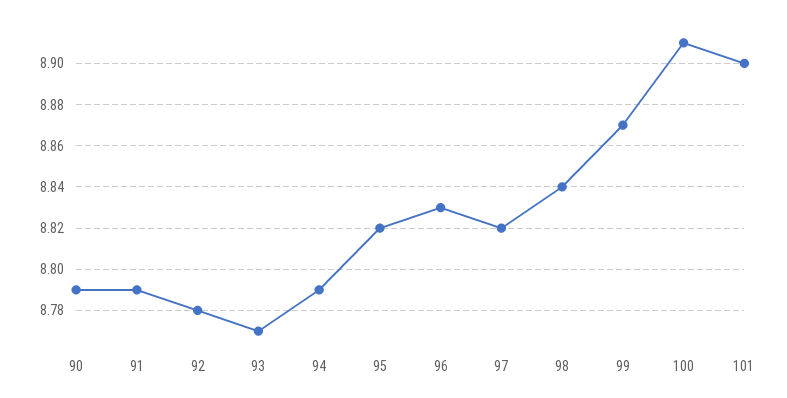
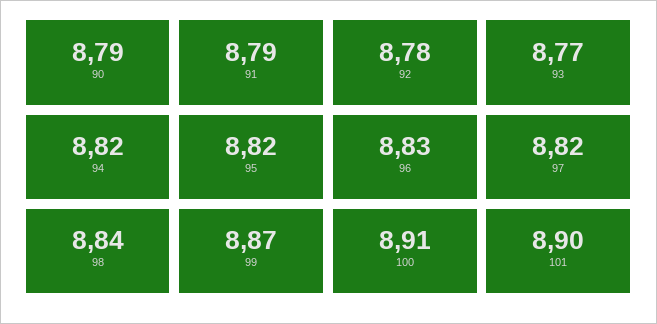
  {
    "90": 8.79,
    "91": 8.79,
    "92": 8.78,
    "93": 8.77,
-   "94": 8.79,
+   "94": 8.82,
    "95": 8.82,
    "96": 8.83,
    "97": 8.82,
    "98": 8.84,
    "99": 8.87,
    "100": 8.91,
    "101": 8.9
  }

